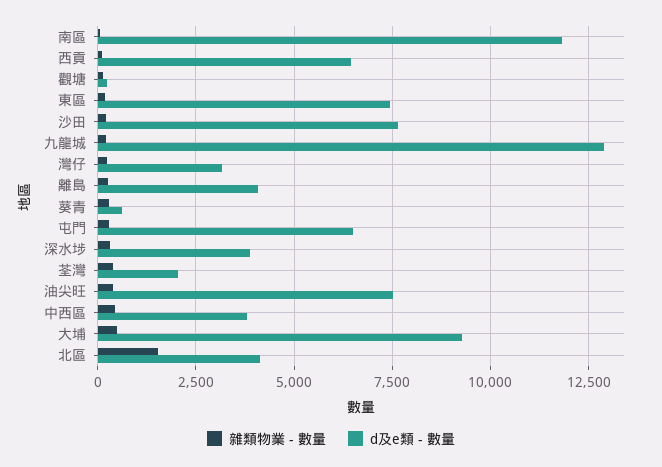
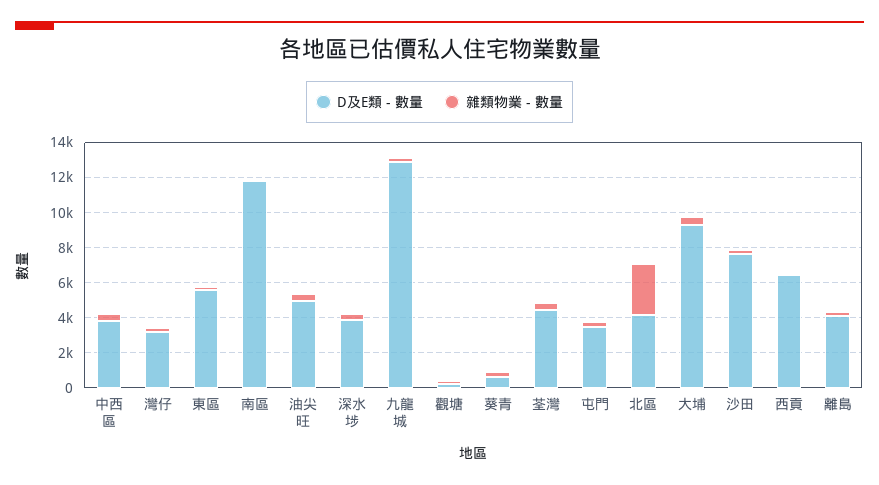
  {
    "雜類物業 - 數量": {
      "南區": 0,
      "西貢": 0,
      "觀塘": 250,
      "東區": 250,
      "沙田": 250,
      "九龍城": 250,
      "灣仔": 250,
      "離島": 250,
      "葵青": 250,
      "屯門": 250,
      "深水埗": 250,
      "荃灣": 500,
      "油尖旺": 500,
      "中西區": 500,
      "大埔": 500,
-     "北區": 1500
+     "北區": 3000
    },
    "d及e類 - 數量": {
      "南區": 11750,
      "西貢": 6500,
      "觀塘": 250,
-     "東區": 7500,
+     "東區": 5500,
      "沙田": 7750,
      "九龍城": 13000,
      "灣仔": 3250,
      "離島": 4000,
      "葵青": 750,
-     "屯門": 6500,
+     "屯門": 3500,
      "深水埗": 4000,
-     "荃灣": 2000,
+     "荃灣": 4500,
-     "油尖旺": 7500,
+     "油尖旺": 5000,
      "中西區": 3750,
      "大埔": 9250,
      "北區": 4250
    }
  }

